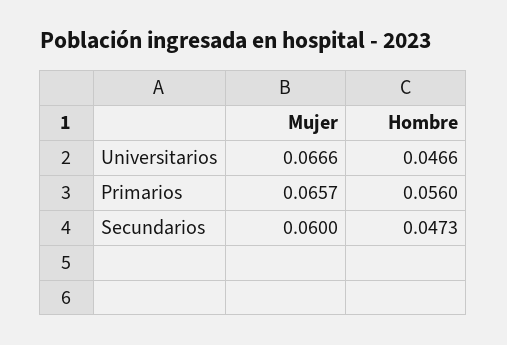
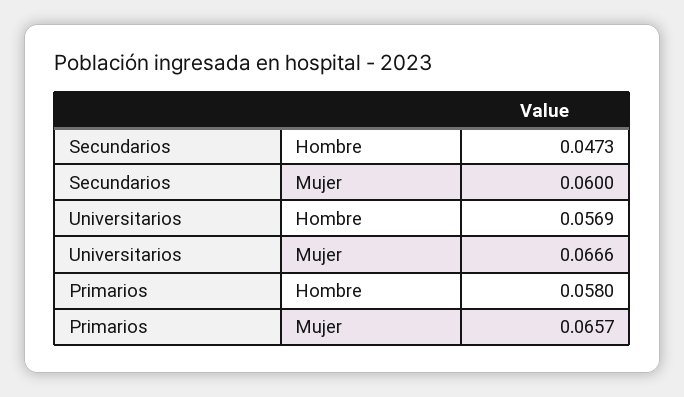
  {
    "Mujer": {
      "Universitarios": 0.0666,
      "Primarios": 0.0657,
      "Secundarios": 0.06
    },
    "Hombre": {
-     "Universitarios": 0.0466,
+     "Universitarios": 0.0569,
-     "Primarios": 0.056,
+     "Primarios": 0.058,
      "Secundarios": 0.0473
    }
  }

